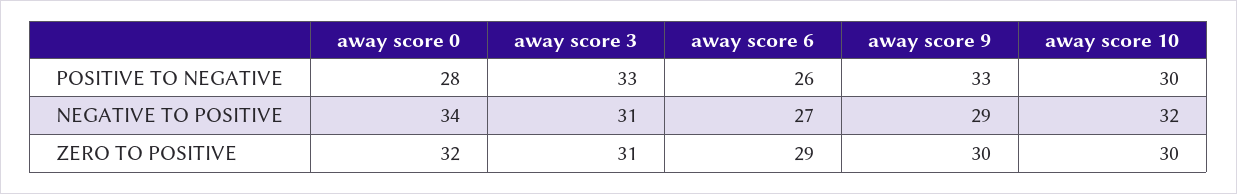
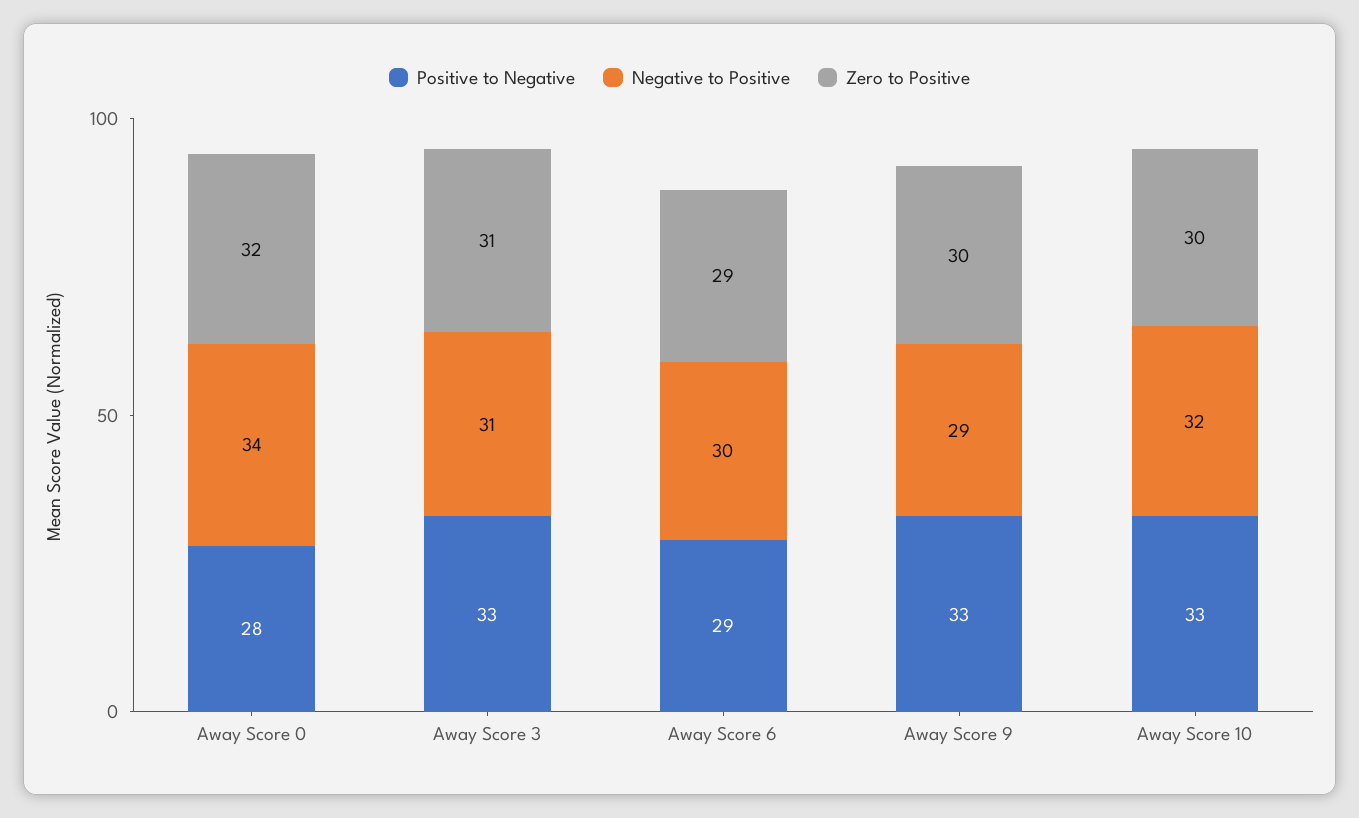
  {
    "POSITIVE TO NEGATIVE": {
      "away score 0": 28,
      "away score 3": 33,
-     "away score 6": 26,
+     "away score 6": 29,
      "away score 9": 33,
-     "away score 10": 30
+     "away score 10": 33
    },
    "NEGATIVE TO POSITIVE": {
      "away score 0": 34,
      "away score 3": 31,
-     "away score 6": 27,
+     "away score 6": 30,
      "away score 9": 29,
      "away score 10": 32
    },
    "ZERO TO POSITIVE": {
      "away score 0": 32,
      "away score 3": 31,
      "away score 6": 29,
      "away score 9": 30,
      "away score 10": 30
    }
  }

